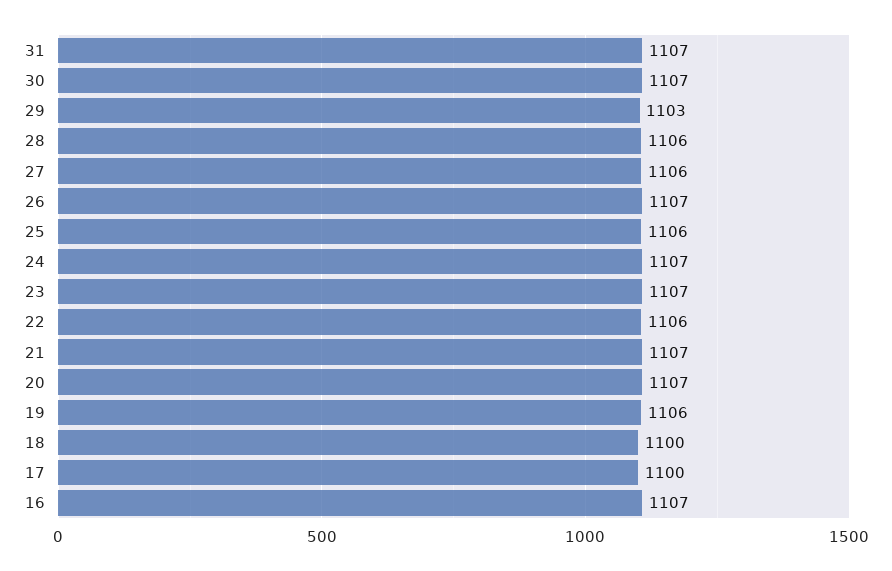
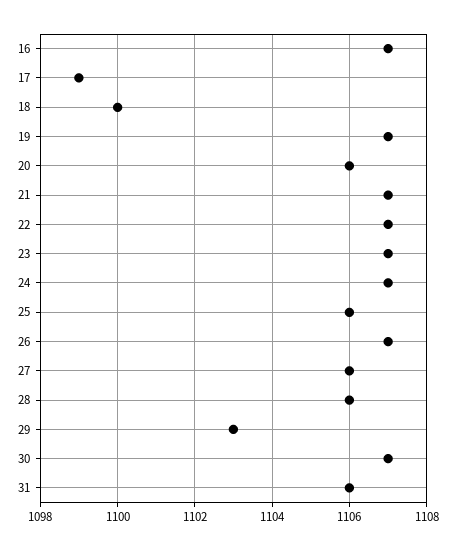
  {
-   "31": 1107,
+   "31": 1106,
    "30": 1107,
    "29": 1103,
    "28": 1106,
    "27": 1106,
    "26": 1107,
    "25": 1106,
    "24": 1107,
    "23": 1107,
-   "22": 1106,
+   "22": 1107,
    "21": 1107,
-   "20": 1107,
+   "20": 1106,
-   "19": 1106,
+   "19": 1107,
    "18": 1100,
-   "17": 1100,
+   "17": 1099,
    "16": 1107
  }

